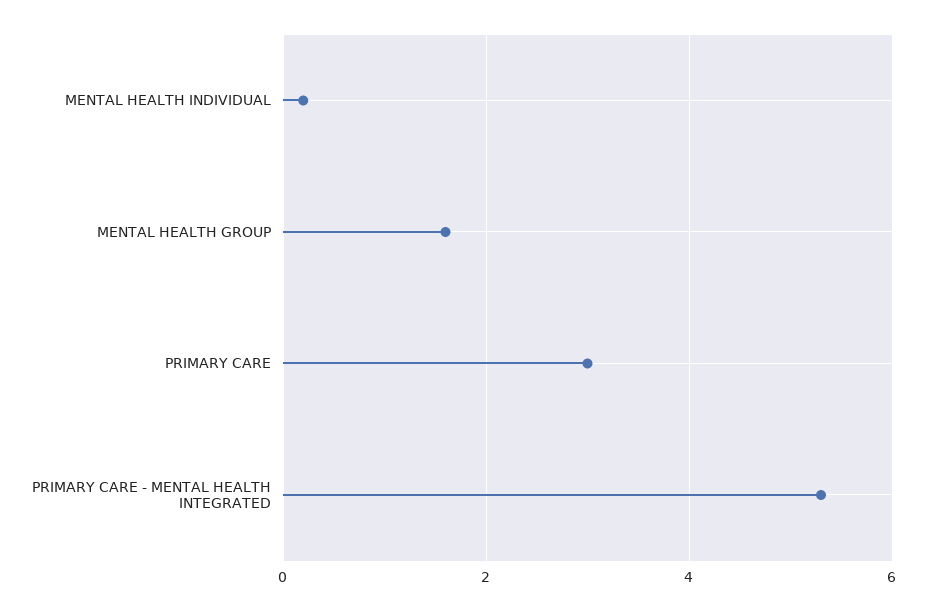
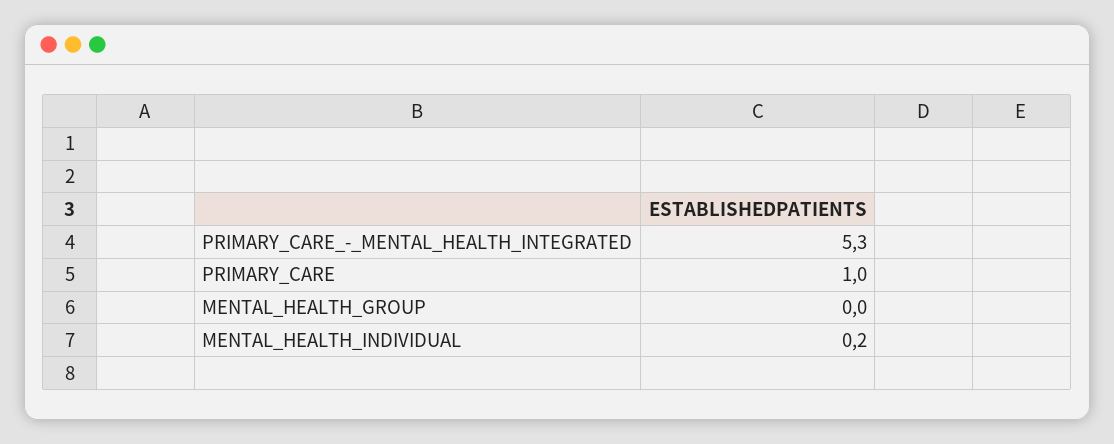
  {
    "MENTAL HEALTH INDIVIDUAL": 0.2,
-   "MENTAL HEALTH GROUP": 1.5,
+   "MENTAL HEALTH GROUP": 0,
-   "PRIMARY CARE": 3,
+   "PRIMARY CARE": 1,
    "PRIMARY CARE - MENTAL HEALTH INTEGRATED": 5.3
  }

